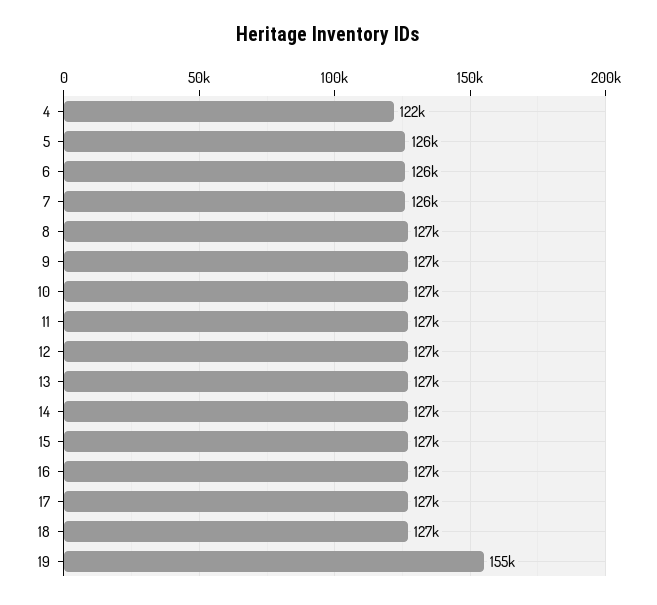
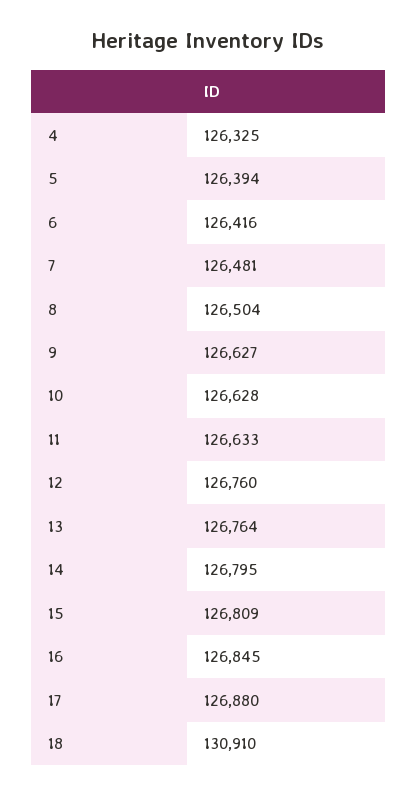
  {
-   "4": 122000,
+   "4": 126325,
    "5": 126394,
    "6": 126416,
    "7": 126481,
    "8": 126504,
    "9": 126627,
    "10": 126628,
    "11": 126633,
    "12": 126760,
    "13": 126764,
    "14": 126795,
    "15": 126809,
    "16": 126845,
    "17": 126880,
-   "18": 127000,
+   "18": 130910
-   "19": 155000
  }

